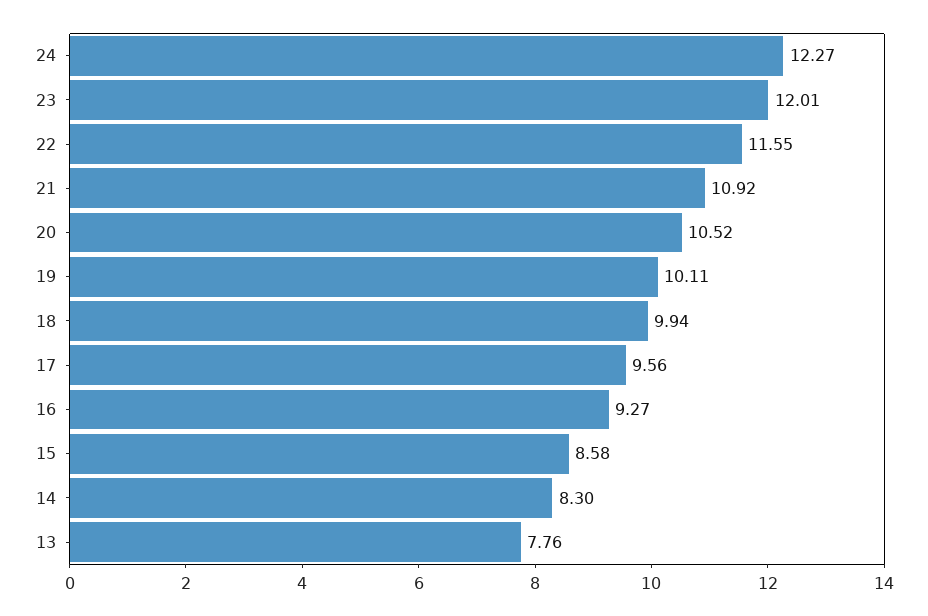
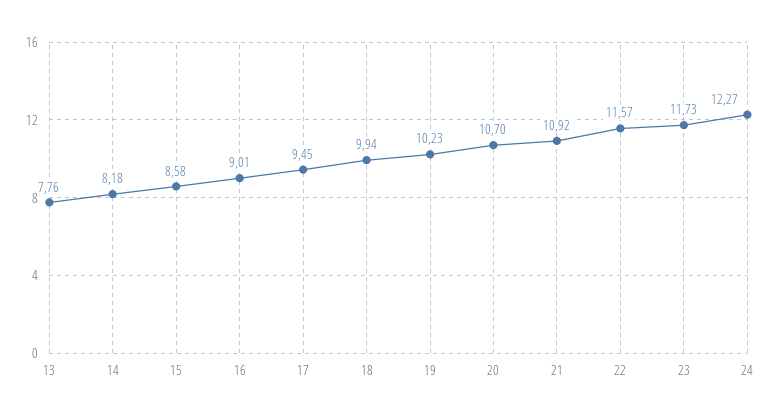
  {
    "24": 12.27,
-   "23": 12.01,
+   "23": 11.73,
-   "22": 11.55,
+   "22": 11.57,
    "21": 10.92,
-   "20": 10.52,
+   "20": 10.7,
-   "19": 10.11,
+   "19": 10.23,
    "18": 9.94,
-   "17": 9.56,
+   "17": 9.45,
-   "16": 9.27,
+   "16": 9.01,
    "15": 8.58,
-   "14": 8.3,
+   "14": 8.18,
    "13": 7.76
  }

